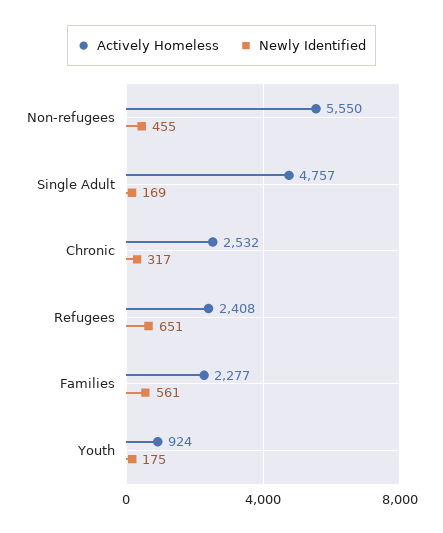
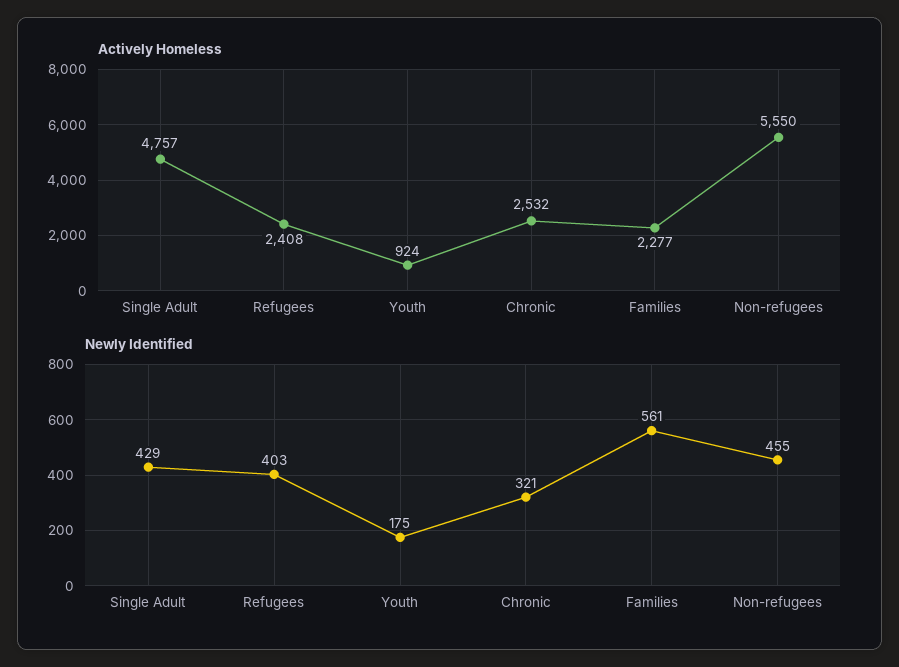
  {
    "Actively Homeless": {
      "Non-refugees": 5550,
      "Single Adult": 4757,
      "Chronic": 2532,
      "Refugees": 2408,
      "Families": 2277,
      "Youth": 924
    },
    "Newly Identified": {
      "Non-refugees": 455,
-     "Single Adult": 169,
+     "Single Adult": 429,
-     "Chronic": 317,
+     "Chronic": 321,
-     "Refugees": 651,
+     "Refugees": 403,
      "Families": 561,
      "Youth": 175
    }
  }

